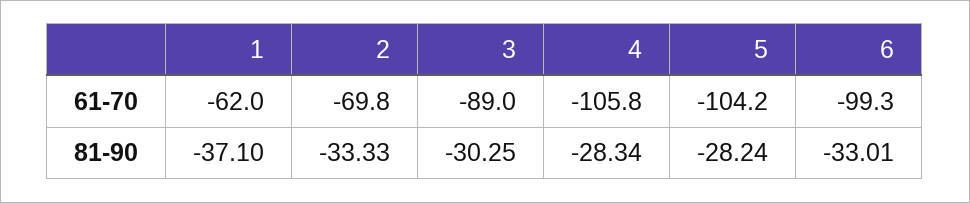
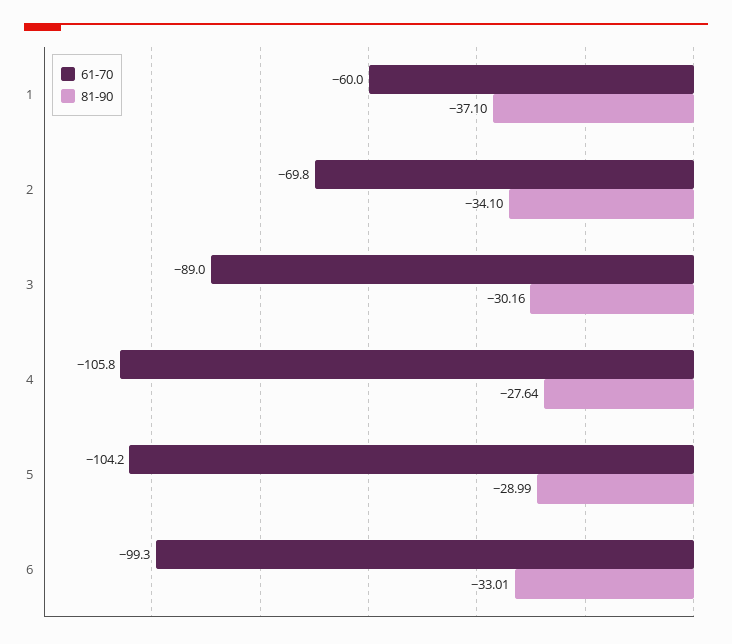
  {
    "61-70": {
-     "1": -62,
+     "1": -60,
      "2": -69.8,
      "3": -89,
      "4": -105.8,
      "5": -104.2,
      "6": -99.3
    },
    "81-90": {
      "1": -37.1,
-     "2": -33.33,
+     "2": -34.1,
-     "3": -30.25,
+     "3": -30.16,
-     "4": -28.34,
+     "4": -27.64,
-     "5": -28.24,
+     "5": -28.99,
      "6": -33.01
    }
  }

